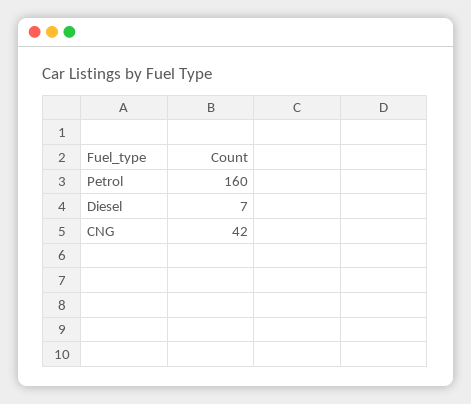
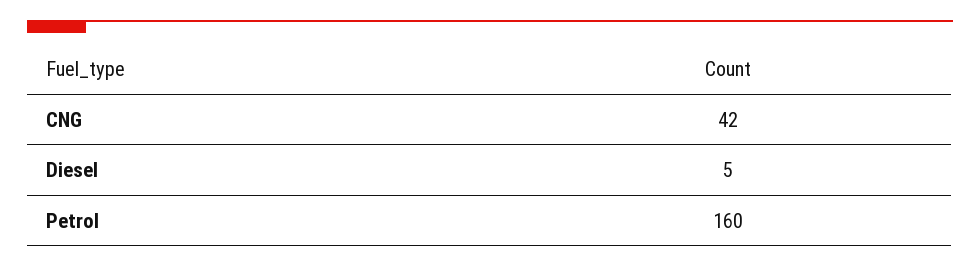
  {
    "Petrol": 160,
-   "Diesel": 7,
+   "Diesel": 5,
    "CNG": 42
  }

